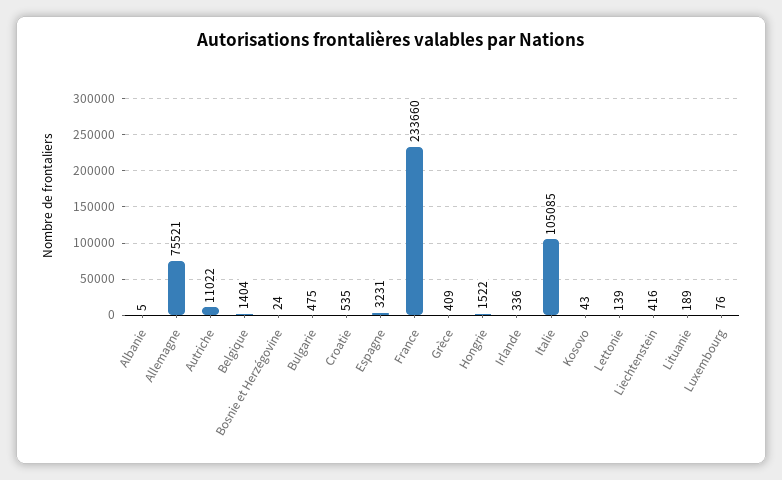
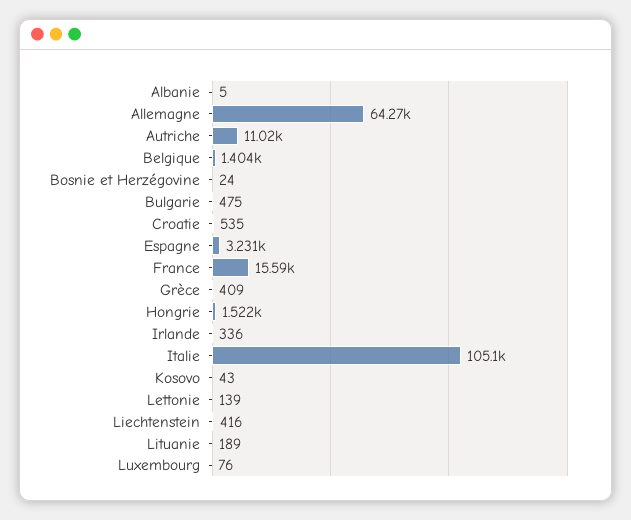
  {
    "Albanie": 5,
-   "Allemagne": 75521,
+   "Allemagne": 64270,
    "Autriche": 11022,
    "Belgique": 1404,
    "Bosnie et Herzégovine": 24,
    "Bulgarie": 475,
    "Croatie": 535,
    "Espagne": 3231,
-   "France": 233660,
+   "France": 15590,
    "Grèce": 409,
    "Hongrie": 1522,
    "Irlande": 336,
    "Italie": 105085,
    "Kosovo": 43,
    "Lettonie": 139,
    "Liechtenstein": 416,
    "Lituanie": 189,
    "Luxembourg": 76
  }

